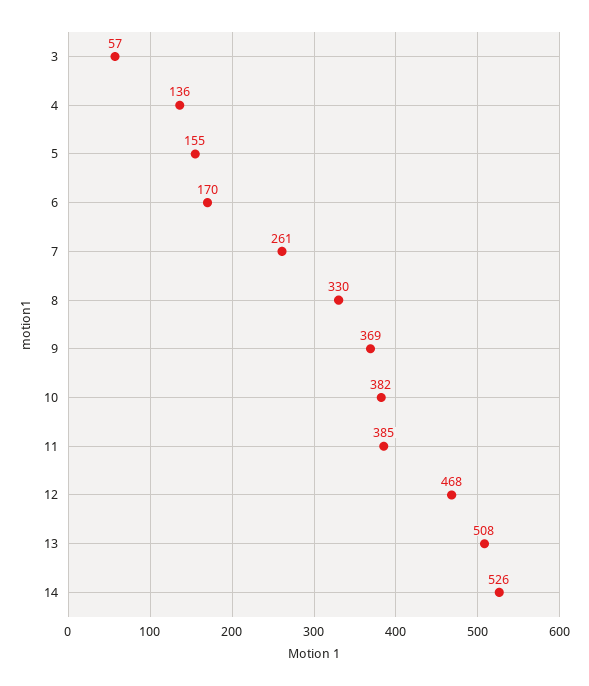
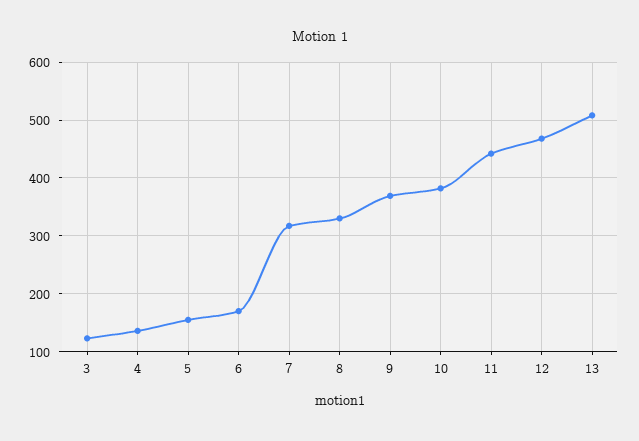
  {
-   "3": 57,
+   "3": 120,
    "4": 136,
    "5": 155,
    "6": 170,
-   "7": 261,
+   "7": 320,
    "8": 330,
    "9": 369,
    "10": 382,
-   "11": 385,
+   "11": 440,
    "12": 468,
-   "13": 508,
+   "13": 508
-   "14": 526
  }

